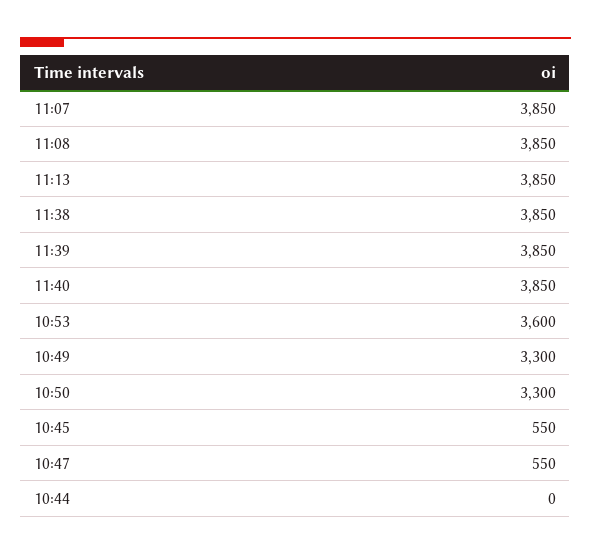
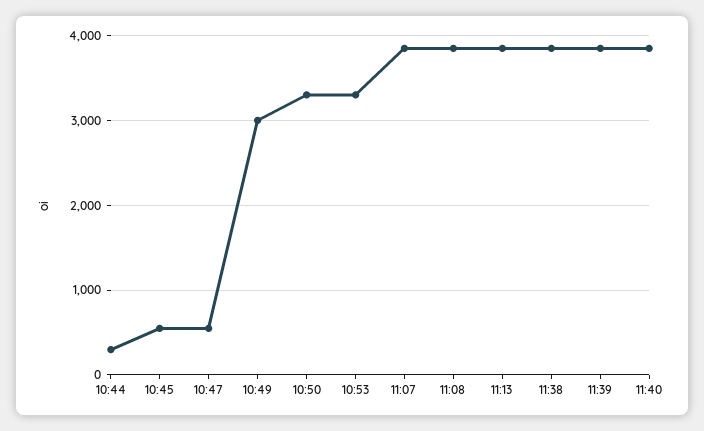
  {
    "11:07": 3850,
    "11:08": 3850,
    "11:13": 3850,
    "11:38": 3850,
    "11:39": 3850,
    "11:40": 3850,
-   "10:53": 3600,
+   "10:53": 3300,
-   "10:49": 3300,
+   "10:49": 3000,
    "10:50": 3300,
    "10:45": 550,
    "10:47": 550,
-   "10:44": 0
+   "10:44": 300
  }

